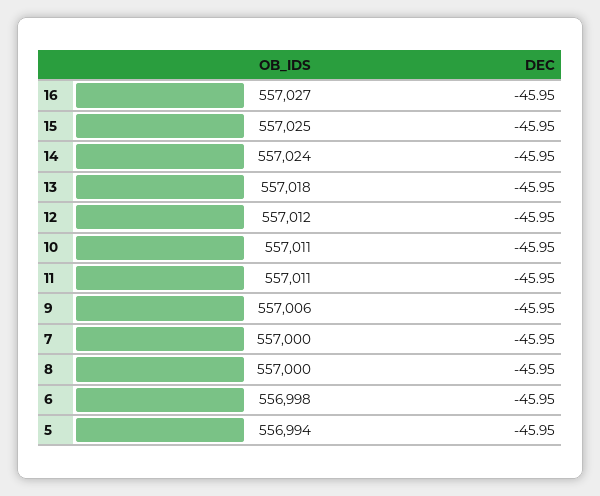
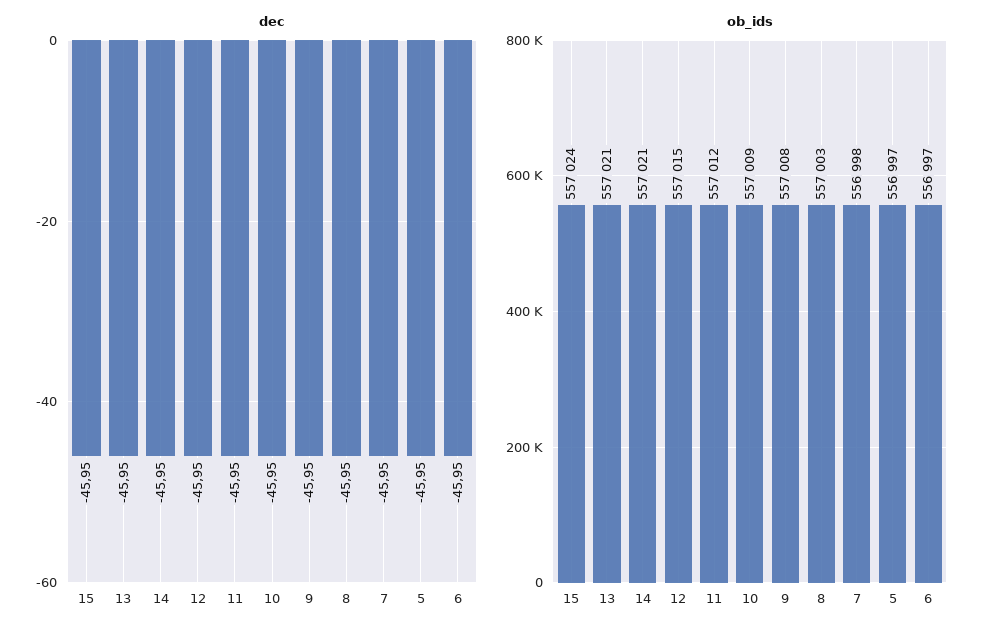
  {
    "OB_IDS": {
-     "16": 557027,
-     "15": 557025,
+     "15": 557024,
-     "14": 557024,
+     "14": 557021,
-     "13": 557018,
+     "13": 557021,
-     "12": 557012,
+     "12": 557015,
-     "10": 557011,
+     "10": 557009,
-     "11": 557011,
+     "11": 557012,
-     "9": 557006,
+     "9": 557008,
-     "7": 557000,
+     "7": 556998,
-     "8": 557000,
+     "8": 557003,
-     "6": 556998,
+     "6": 556997,
-     "5": 556994
+     "5": 556997
    },
    "DEC": {
-     "16": -45.95,
      "15": -45.95,
      "14": -45.95,
      "13": -45.95,
      "12": -45.95,
      "10": -45.95,
      "11": -45.95,
      "9": -45.95,
      "7": -45.95,
      "8": -45.95,
      "6": -45.95,
      "5": -45.95
    }
  }

